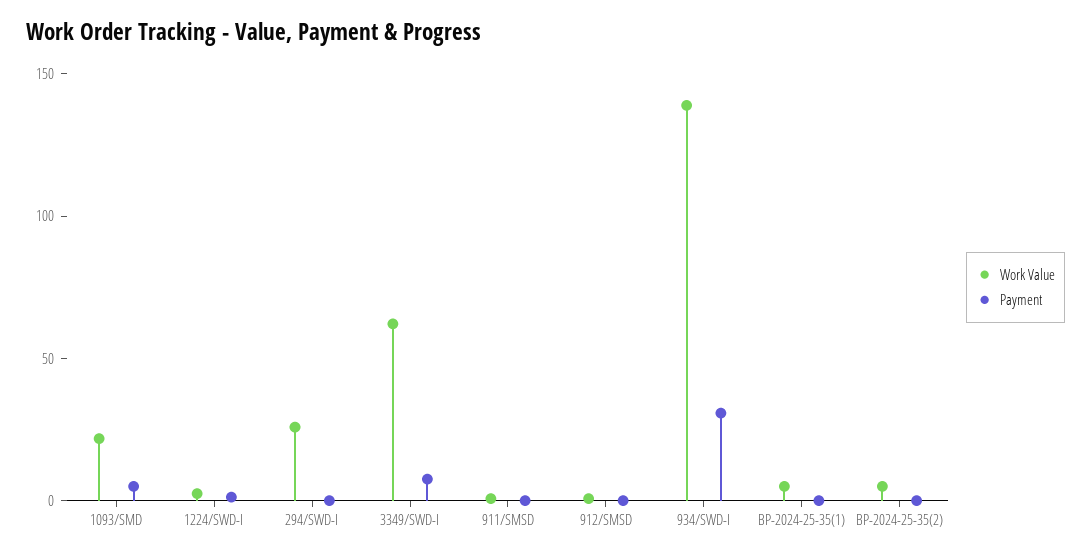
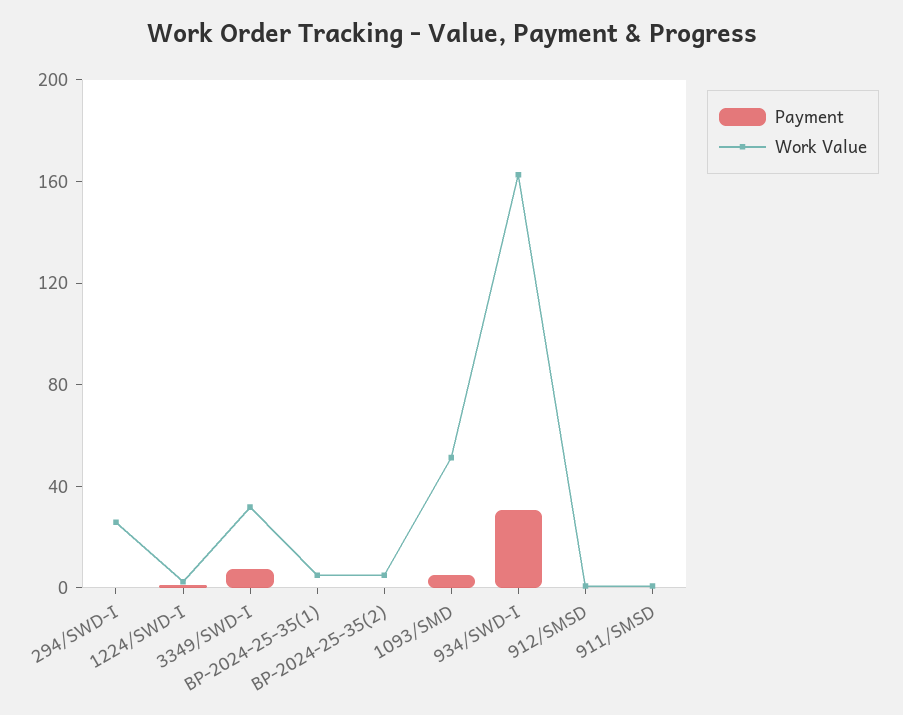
  {
    "Work Value": {
-     "1093/SMD": 20,
+     "1093/SMD": 50,
      "1224/SWD-I": 0,
      "294/SWD-I": 30,
-     "3349/SWD-I": 60,
+     "3349/SWD-I": 30,
      "911/SMSD": 0,
      "912/SMSD": 0,
-     "934/SWD-I": 140,
+     "934/SWD-I": 160,
      "BP-2024-25-35(1)": 10,
      "BP-2024-25-35(2)": 10
    },
    "Payment": {
      "1093/SMD": 10,
      "1224/SWD-I": 0,
      "294/SWD-I": 0,
      "3349/SWD-I": 10,
      "911/SMSD": 0,
      "912/SMSD": 0,
      "934/SWD-I": 30,
      "BP-2024-25-35(1)": 0,
      "BP-2024-25-35(2)": 0
    }
  }

